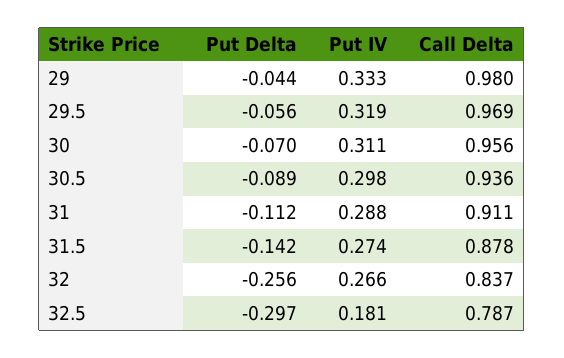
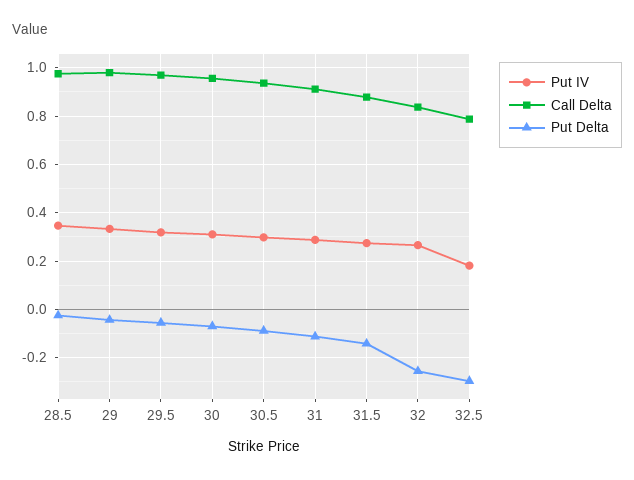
  {
    "Put Delta": {
      "29": -0.044,
      "29.5": -0.056,
      "30": -0.07,
      "30.5": -0.089,
      "31": -0.112,
      "31.5": -0.142,
      "32": -0.256,
-     "32.5": -0.297
+     "32.5": -0.297,
+     "28.5": -0.025
    },
    "Put IV": {
      "29": 0.333,
      "29.5": 0.319,
      "30": 0.311,
      "30.5": 0.298,
      "31": 0.288,
      "31.5": 0.274,
      "32": 0.266,
-     "32.5": 0.181
+     "32.5": 0.181,
+     "28.5": 0.35
    },
    "Call Delta": {
      "29": 0.98,
      "29.5": 0.969,
      "30": 0.956,
      "30.5": 0.936,
      "31": 0.911,
      "31.5": 0.878,
      "32": 0.837,
-     "32.5": 0.787
+     "32.5": 0.787,
+     "28.5": 0.975
    }
  }

